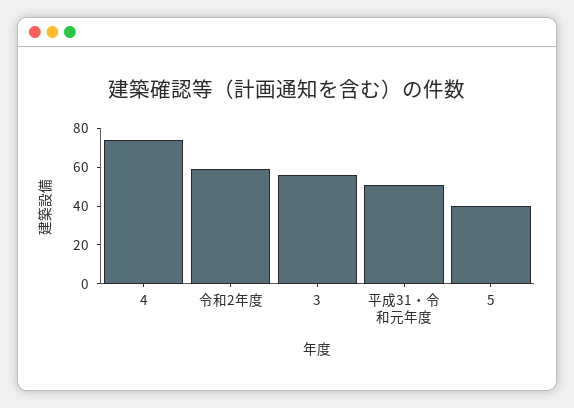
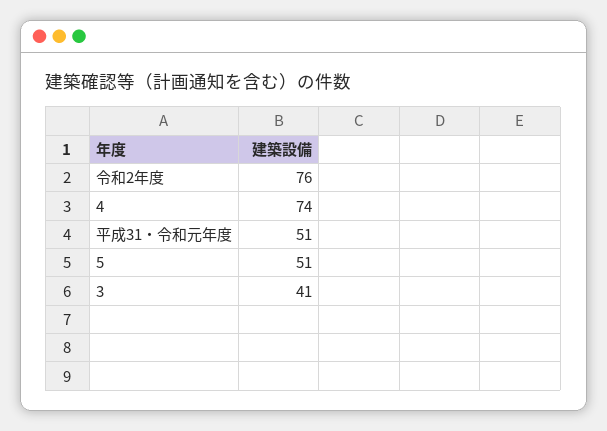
  {
    "4": 74,
-   "令和2年度": 60,
+   "令和2年度": 76,
-   "3": 55,
+   "3": 41,
    "平成31・令和元年度": 51,
-   "5": 40
+   "5": 51
  }

